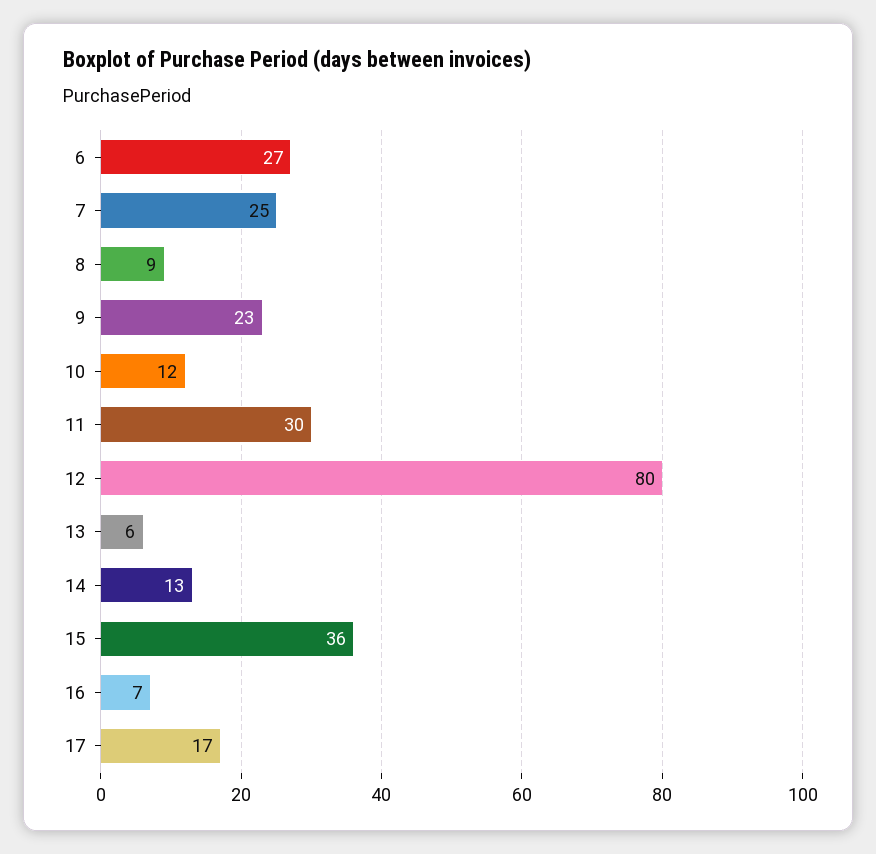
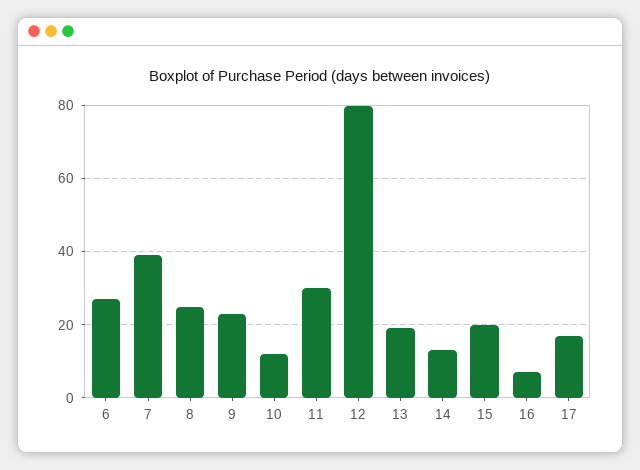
  {
    "6": 27,
-   "7": 25,
+   "7": 40,
-   "8": 9,
+   "8": 25,
    "9": 23,
    "10": 12,
    "11": 30,
    "12": 80,
-   "13": 6,
+   "13": 20,
    "14": 13,
-   "15": 36,
+   "15": 20,
    "16": 7,
    "17": 17
  }

